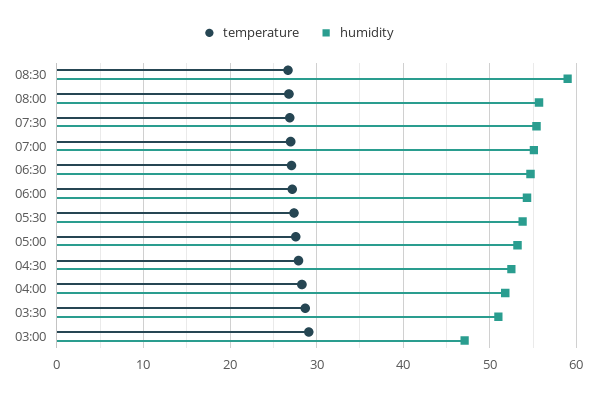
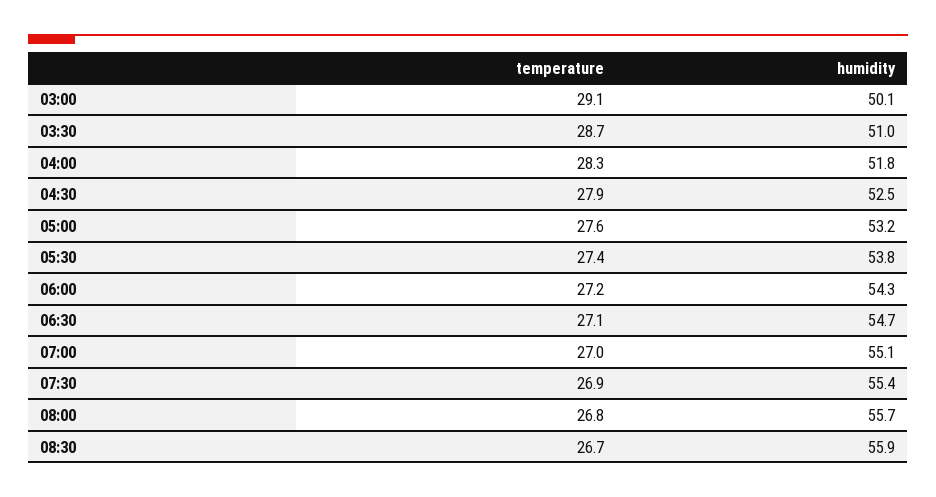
  {
    "temperature": {
      "08:30": 26.7,
      "08:00": 26.8,
      "07:30": 26.9,
      "07:00": 27,
      "06:30": 27.1,
      "06:00": 27.2,
      "05:30": 27.4,
      "05:00": 27.6,
      "04:30": 27.9,
      "04:00": 28.3,
      "03:30": 28.7,
      "03:00": 29.1
    },
    "humidity": {
-     "08:30": 59,
+     "08:30": 55.9,
      "08:00": 55.7,
      "07:30": 55.4,
      "07:00": 55.1,
      "06:30": 54.7,
      "06:00": 54.3,
      "05:30": 53.8,
      "05:00": 53.2,
      "04:30": 52.5,
      "04:00": 51.8,
      "03:30": 51,
-     "03:00": 47
+     "03:00": 50.1
    }
  }

